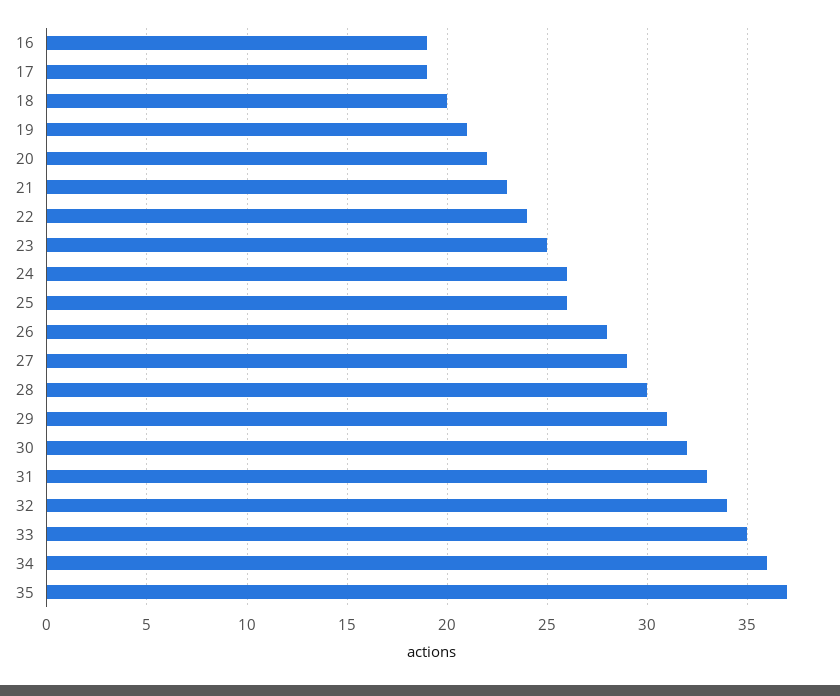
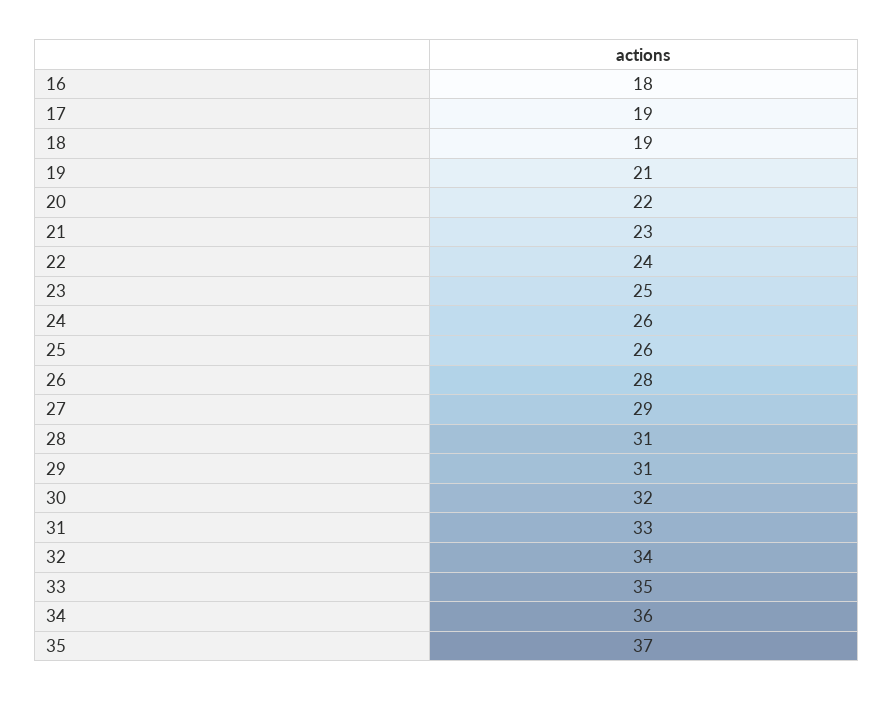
  {
-   "16": 19,
+   "16": 18,
    "17": 19,
-   "18": 20,
+   "18": 19,
    "19": 21,
    "20": 22,
    "21": 23,
    "22": 24,
    "23": 25,
    "24": 26,
    "25": 26,
    "26": 28,
    "27": 29,
-   "28": 30,
+   "28": 31,
    "29": 31,
    "30": 32,
    "31": 33,
    "32": 34,
    "33": 35,
    "34": 36,
    "35": 37
  }

